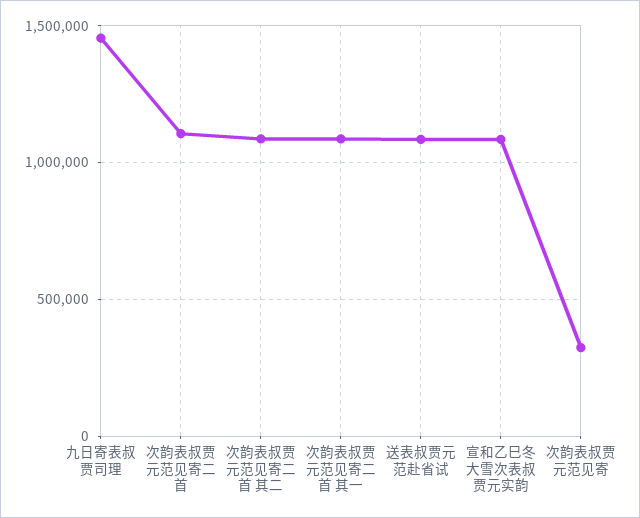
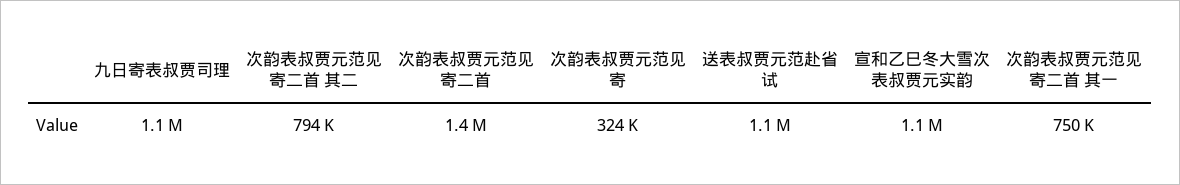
  {
-   "九日寄表叔贾司理": 1450000,
+   "九日寄表叔贾司理": 1100000,
-   "次韵表叔贾元范见寄二首": 1100000,
+   "次韵表叔贾元范见寄二首": 1400000,
-   "次韵表叔贾元范见寄二首 其二": 1100000,
+   "次韵表叔贾元范见寄二首 其二": 794000,
-   "次韵表叔贾元范见寄二首 其一": 1100000,
+   "次韵表叔贾元范见寄二首 其一": 750000,
    "送表叔贾元范赴省试": 1100000,
    "宣和乙巳冬大雪次表叔贾元实韵": 1100000,
    "次韵表叔贾元范见寄": 324000
  }

